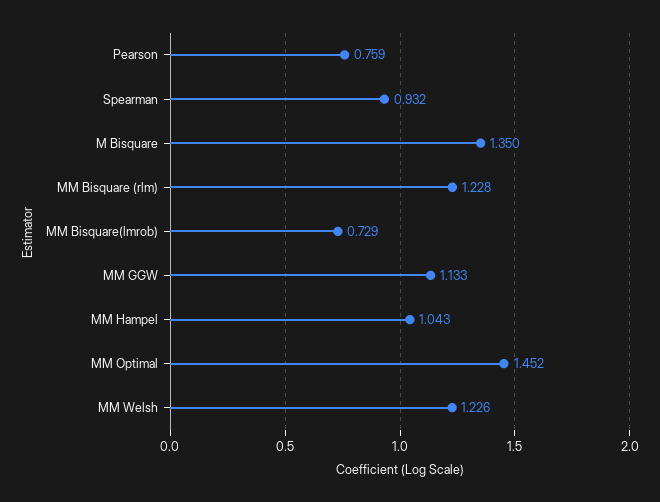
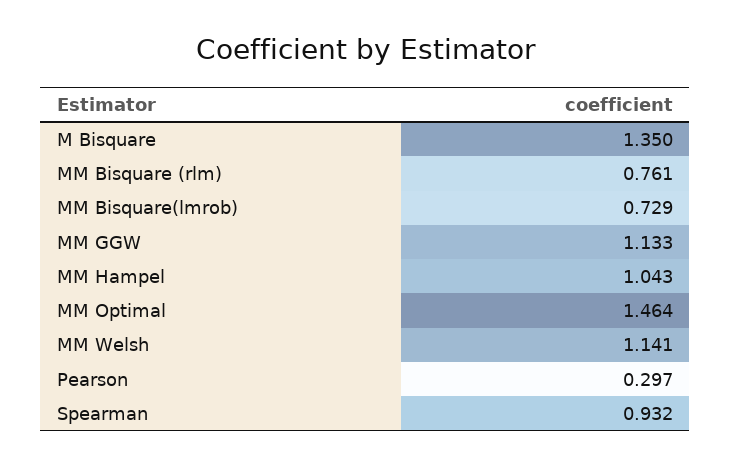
  {
-   "Pearson": 0.759,
+   "Pearson": 0.297,
    "Spearman": 0.932,
    "M Bisquare": 1.35,
-   "MM Bisquare (rlm)": 1.228,
+   "MM Bisquare (rlm)": 0.761,
    "MM Bisquare(lmrob)": 0.729,
    "MM GGW": 1.133,
    "MM Hampel": 1.043,
-   "MM Optimal": 1.452,
+   "MM Optimal": 1.464,
-   "MM Welsh": 1.226
+   "MM Welsh": 1.141
  }

